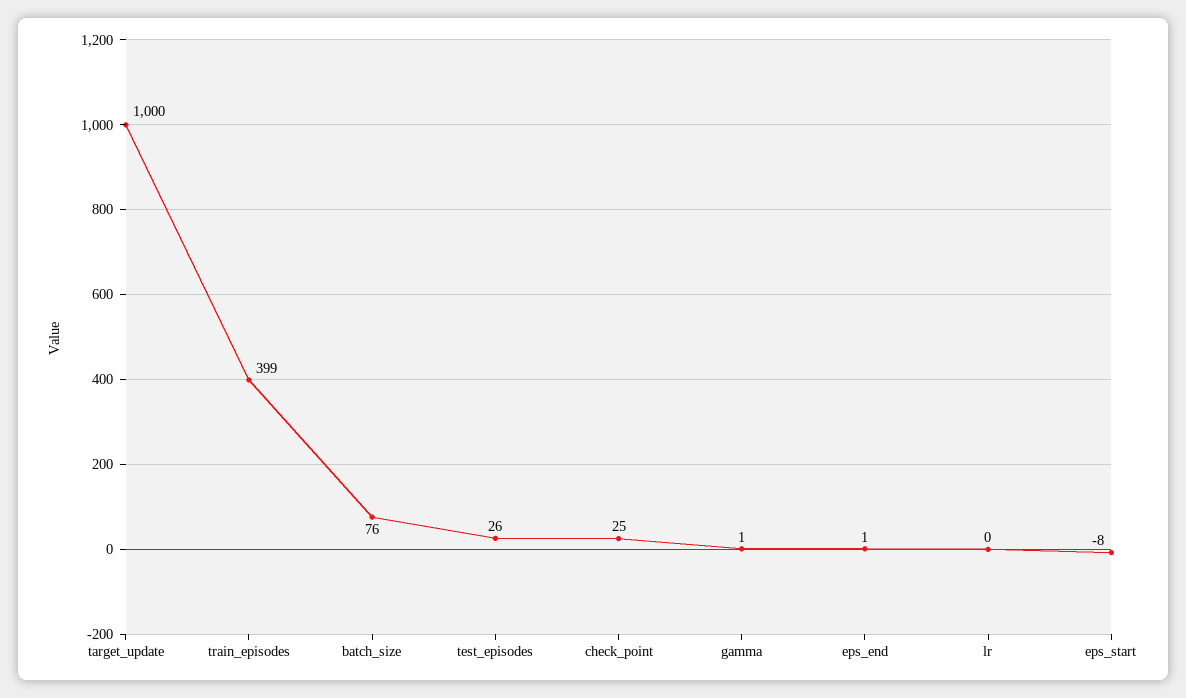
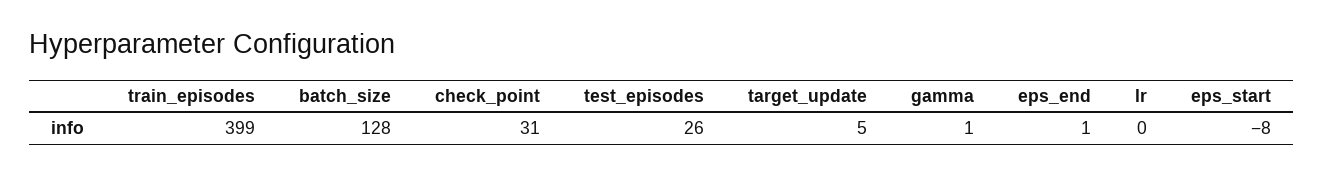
  {
-   "target_update": 1000,
+   "target_update": 5,
    "train_episodes": 399,
-   "batch_size": 76,
+   "batch_size": 128,
    "test_episodes": 26,
-   "check_point": 25,
+   "check_point": 31,
    "gamma": 1,
    "eps_end": 1,
    "lr": 0,
    "eps_start": -8
  }

